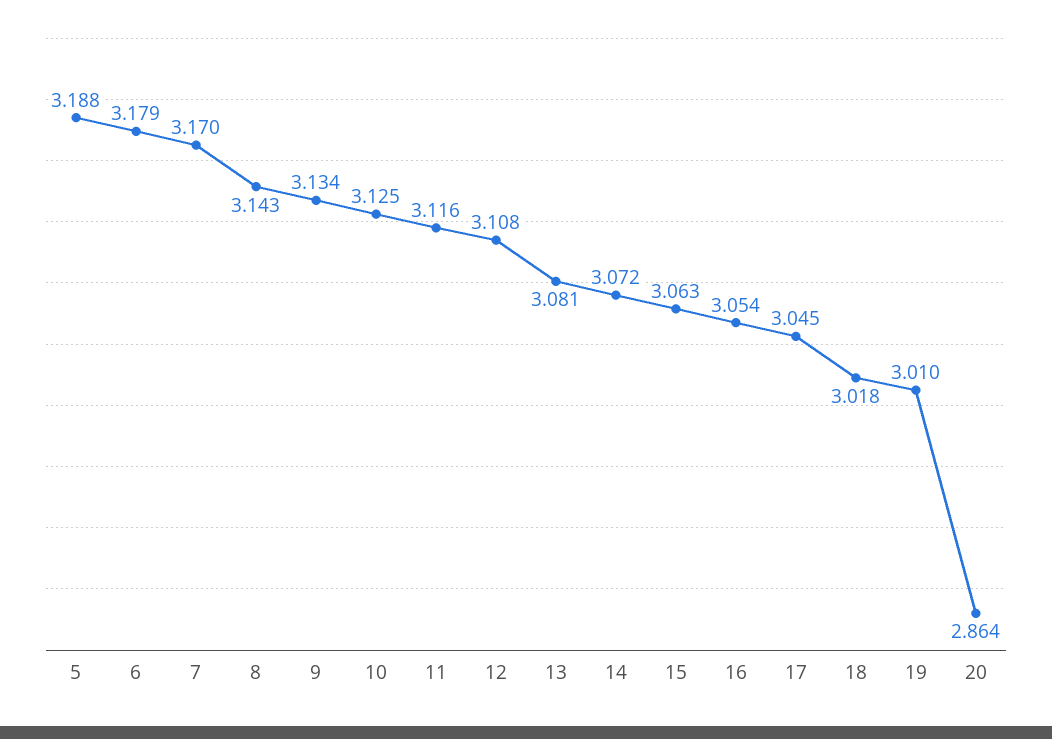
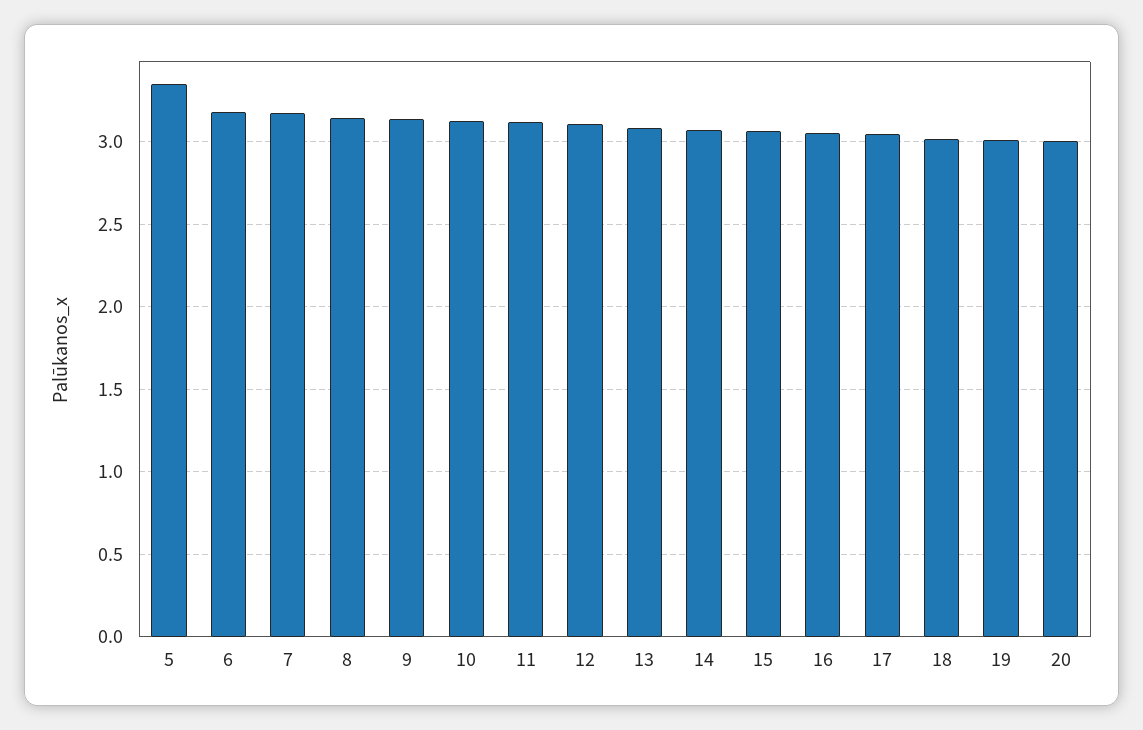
  {
-   "5": 3.188,
+   "5": 3.35,
    "6": 3.179,
    "7": 3.17,
    "8": 3.143,
    "9": 3.134,
    "10": 3.125,
    "11": 3.116,
    "12": 3.108,
    "13": 3.081,
    "14": 3.072,
    "15": 3.063,
    "16": 3.054,
    "17": 3.045,
    "18": 3.018,
    "19": 3.01,
-   "20": 2.864
+   "20": 3
  }

